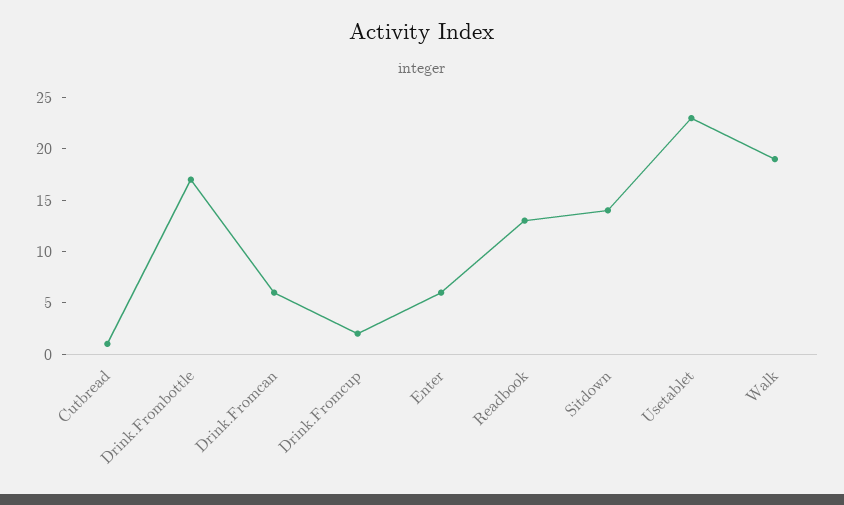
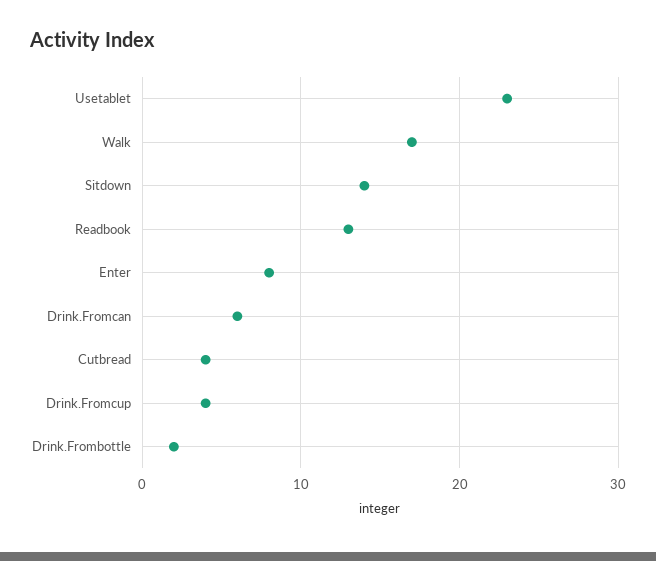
  {
-   "Cutbread": 1,
+   "Cutbread": 4,
-   "Drink.Frombottle": 17,
+   "Drink.Frombottle": 2,
    "Drink.Fromcan": 6,
-   "Drink.Fromcup": 2,
+   "Drink.Fromcup": 4,
-   "Enter": 6,
+   "Enter": 8,
    "Readbook": 13,
    "Sitdown": 14,
    "Usetablet": 23,
-   "Walk": 19
+   "Walk": 17
  }

